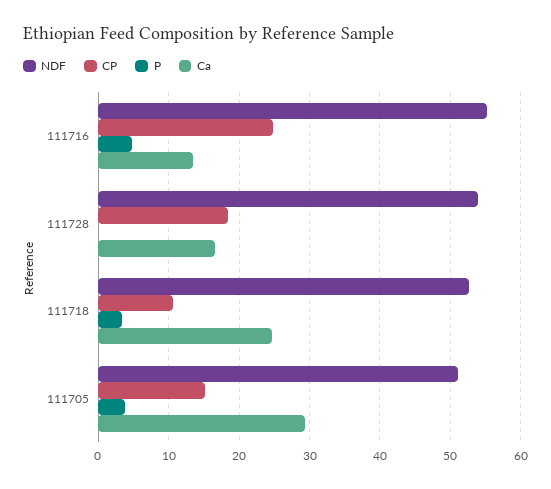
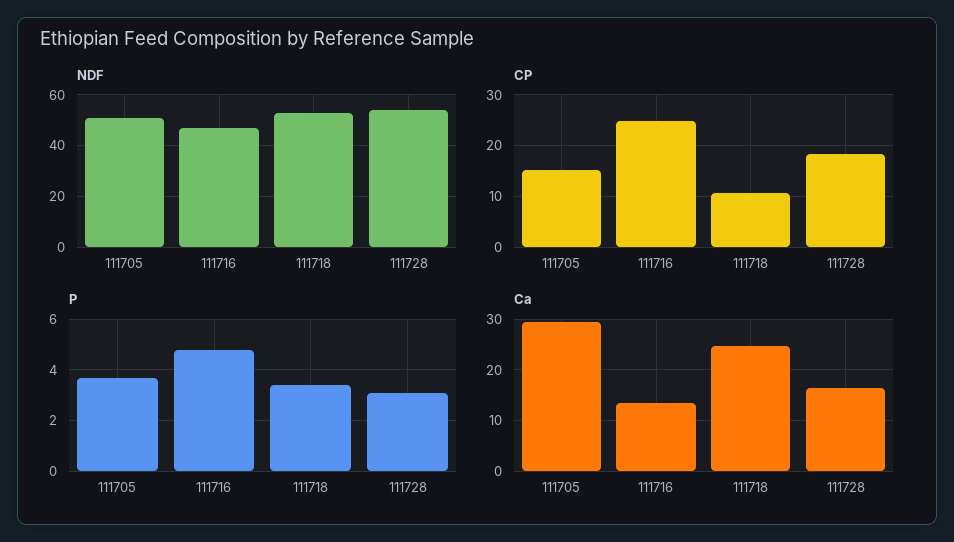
  {
    "NDF": {
-     "111716": 55,
+     "111716": 47.5,
      "111728": 54,
      "111718": 53,
      "111705": 51
    },
    "CP": {
      "111716": 25,
      "111728": 18,
      "111718": 11,
      "111705": 15
    },
    "P": {
      "111716": 5,
-     "111728": 0,
+     "111728": 3,
      "111718": 3.5,
      "111705": 3.5
    },
    "Ca": {
      "111716": 13,
      "111728": 17,
      "111718": 25,
      "111705": 29
    }
  }

